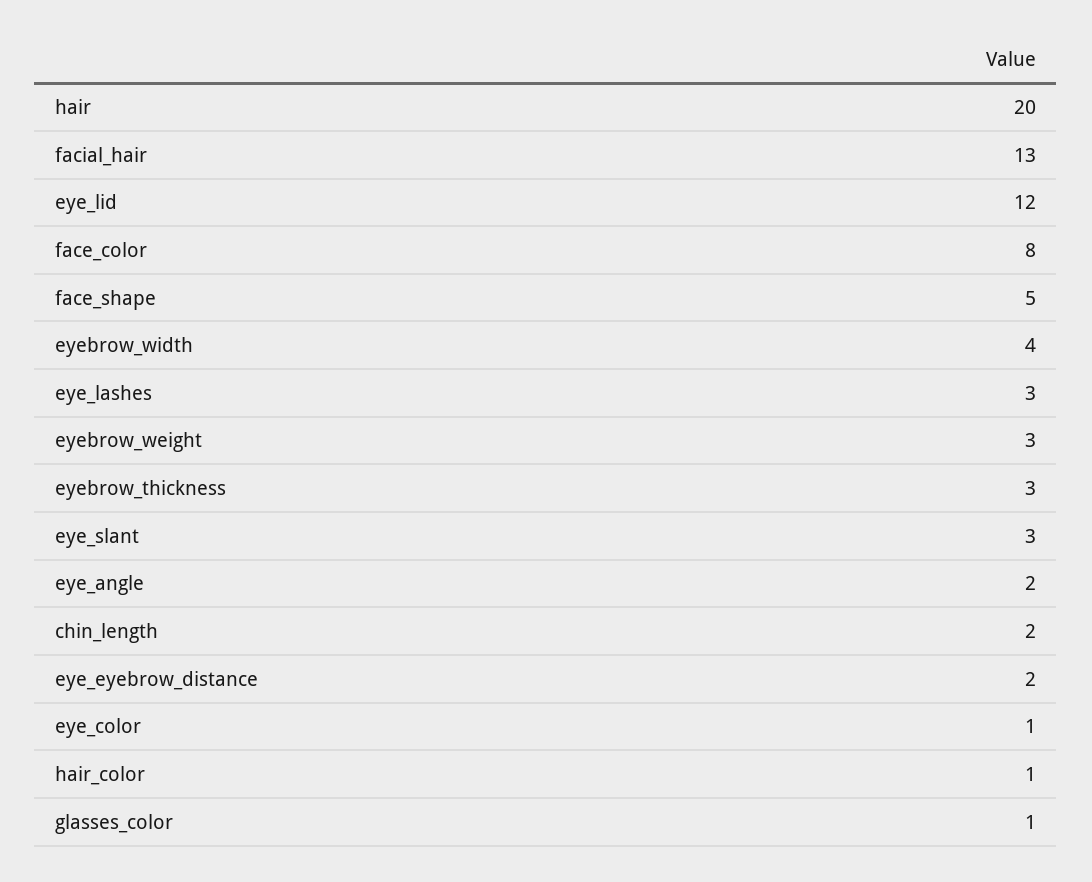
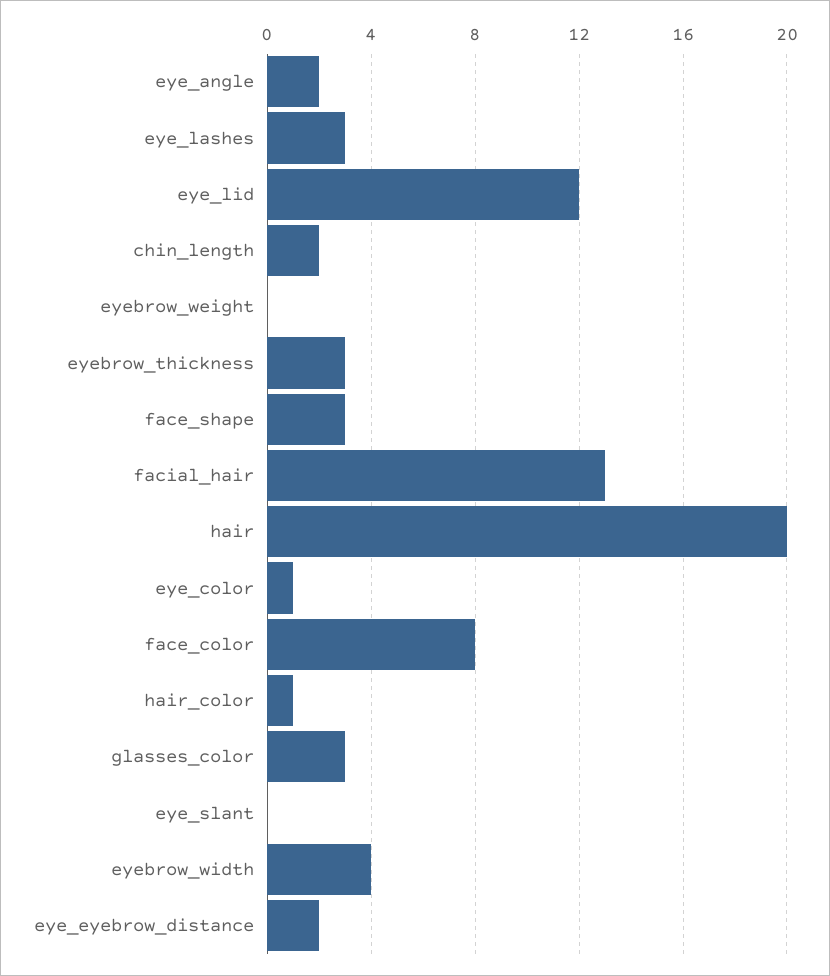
  {
    "hair": 20,
    "facial_hair": 13,
    "eye_lid": 12,
    "face_color": 8,
-   "face_shape": 5,
+   "face_shape": 3,
    "eyebrow_width": 4,
    "eye_lashes": 3,
-   "eyebrow_weight": 3,
+   "eyebrow_weight": 0,
    "eyebrow_thickness": 3,
-   "eye_slant": 3,
+   "eye_slant": 0,
    "eye_angle": 2,
    "chin_length": 2,
    "eye_eyebrow_distance": 2,
    "eye_color": 1,
    "hair_color": 1,
-   "glasses_color": 1
+   "glasses_color": 3
  }

